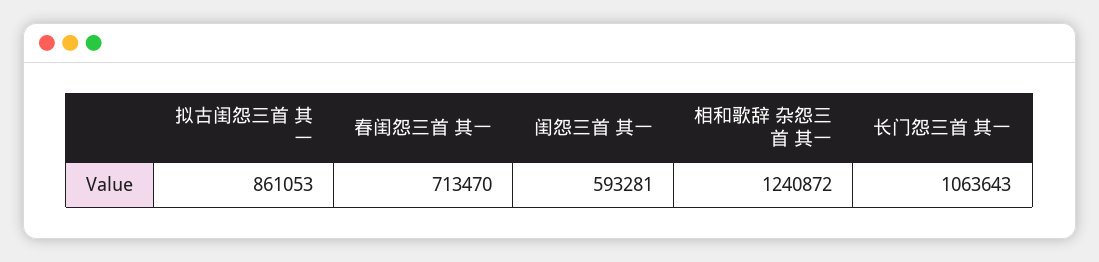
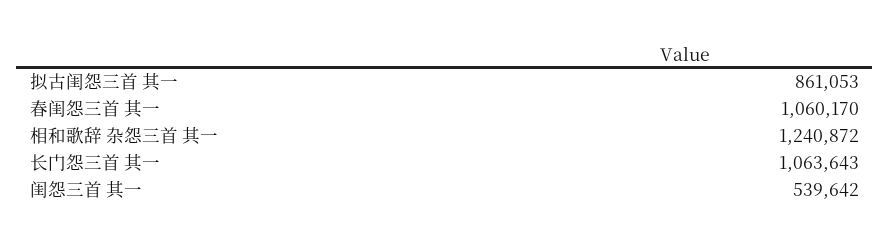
  {
    "拟古闺怨三首 其一": 861053,
-   "春闺怨三首 其一": 713470,
+   "春闺怨三首 其一": 1060170,
-   "闺怨三首 其一": 593281,
+   "闺怨三首 其一": 539642,
    "相和歌辞 杂怨三首 其一": 1240872,
    "长门怨三首 其一": 1063643
  }

